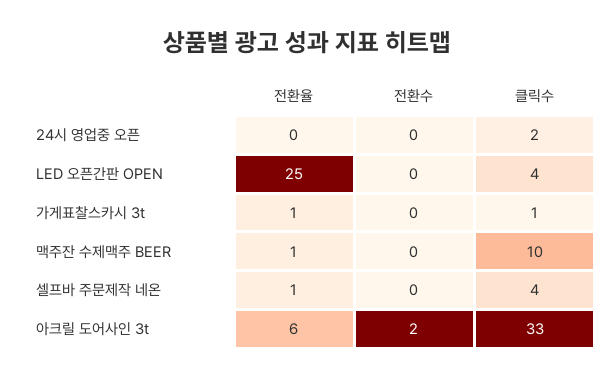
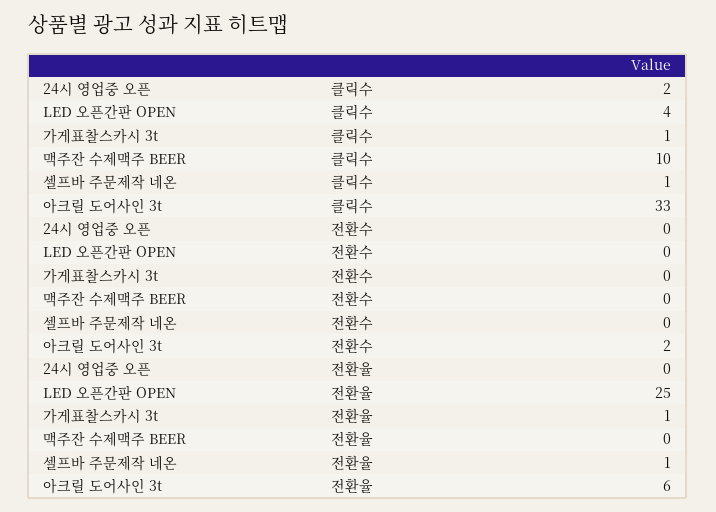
  {
    "전환율": {
      "24시 영업중 오픈": 0,
      "LED 오픈간판 OPEN": 25,
      "가게표찰스카시 3t": 1,
-     "맥주잔 수제맥주 BEER": 1,
+     "맥주잔 수제맥주 BEER": 0,
      "셀프바 주문제작 네온": 1,
      "아크릴 도어사인 3t": 6
    },
    "전환수": {
      "24시 영업중 오픈": 0,
      "LED 오픈간판 OPEN": 0,
      "가게표찰스카시 3t": 0,
      "맥주잔 수제맥주 BEER": 0,
      "셀프바 주문제작 네온": 0,
      "아크릴 도어사인 3t": 2
    },
    "클릭수": {
      "24시 영업중 오픈": 2,
      "LED 오픈간판 OPEN": 4,
      "가게표찰스카시 3t": 1,
      "맥주잔 수제맥주 BEER": 10,
-     "셀프바 주문제작 네온": 4,
+     "셀프바 주문제작 네온": 1,
      "아크릴 도어사인 3t": 33
    }
  }

